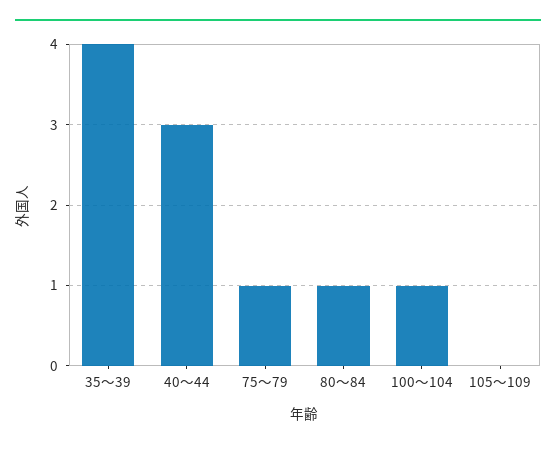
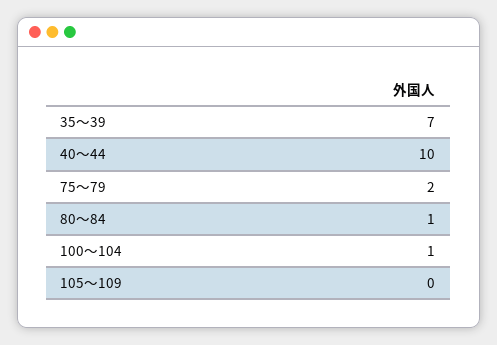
  {
-   "35～39": 4,
+   "35～39": 7,
-   "40～44": 3,
+   "40～44": 10,
-   "75～79": 1,
+   "75～79": 2,
    "80～84": 1,
    "100～104": 1,
    "105～109": 0
  }

